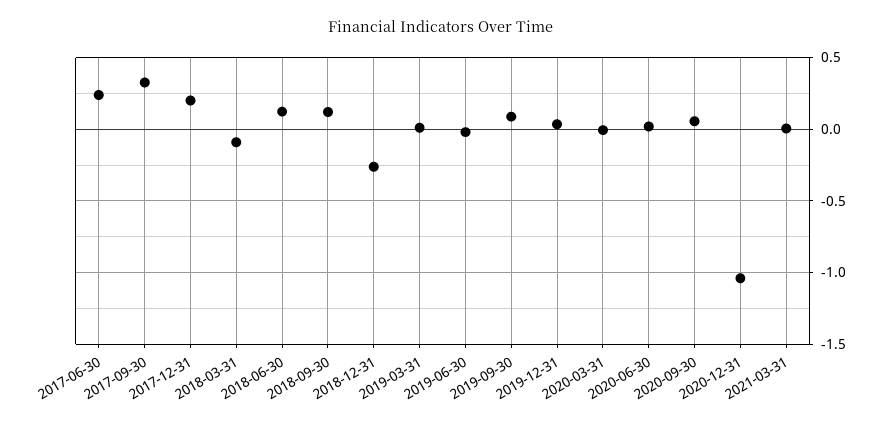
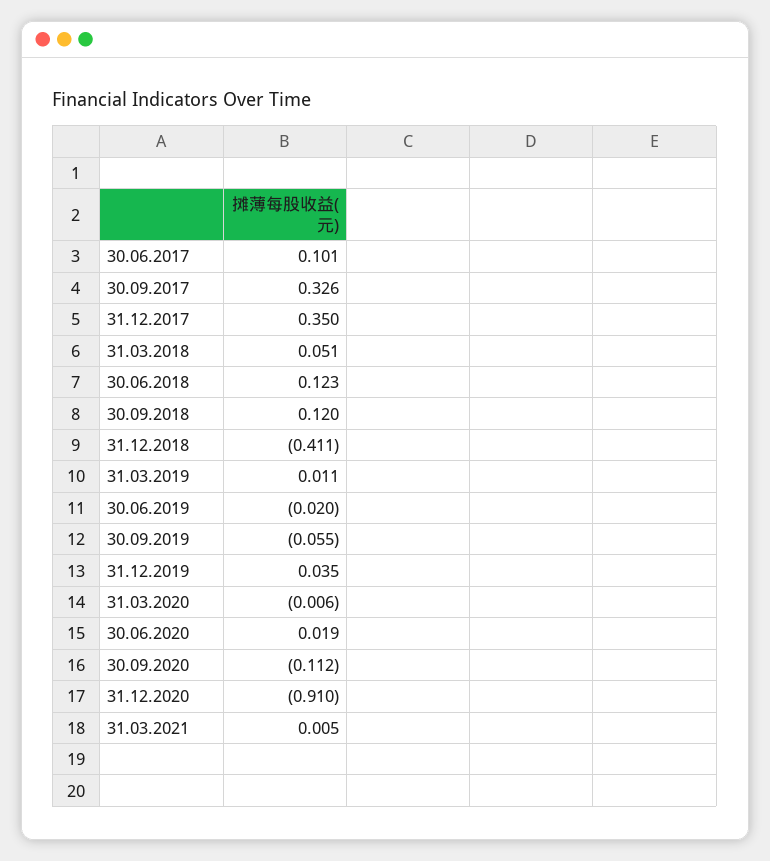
  {
-   "2017-06-30": 0.25,
+   "2017-06-30": 0.101,
    "2017-09-30": 0.326,
-   "2017-12-31": 0.2,
+   "2017-12-31": 0.35,
-   "2018-03-31": -0.1,
+   "2018-03-31": 0.051,
    "2018-06-30": 0.123,
    "2018-09-30": 0.12,
-   "2018-12-31": -0.25,
+   "2018-12-31": -0.411,
    "2019-03-31": 0.011,
    "2019-06-30": -0.02,
-   "2019-09-30": 0.1,
+   "2019-09-30": -0.055,
    "2019-12-31": 0.035,
    "2020-03-31": -0.006,
    "2020-06-30": 0.019,
-   "2020-09-30": 0.05,
+   "2020-09-30": -0.112,
-   "2020-12-31": -1.05,
+   "2020-12-31": -0.91,
    "2021-03-31": 0.005
  }

